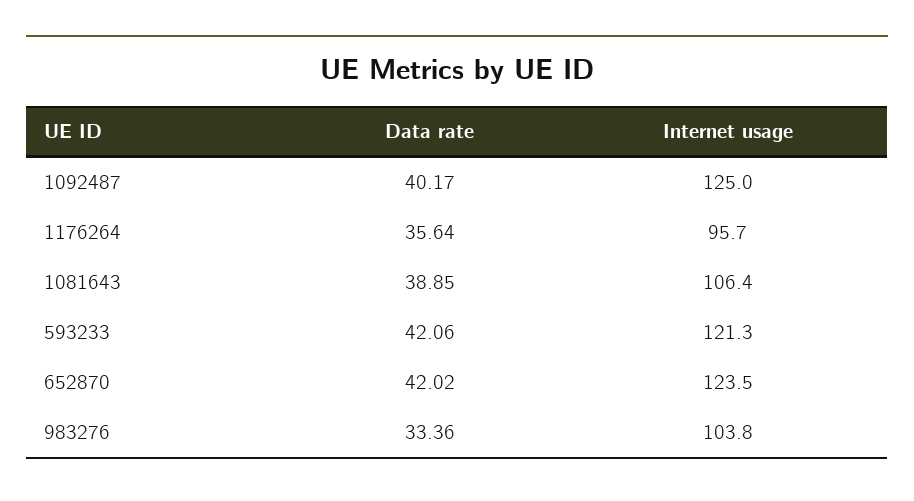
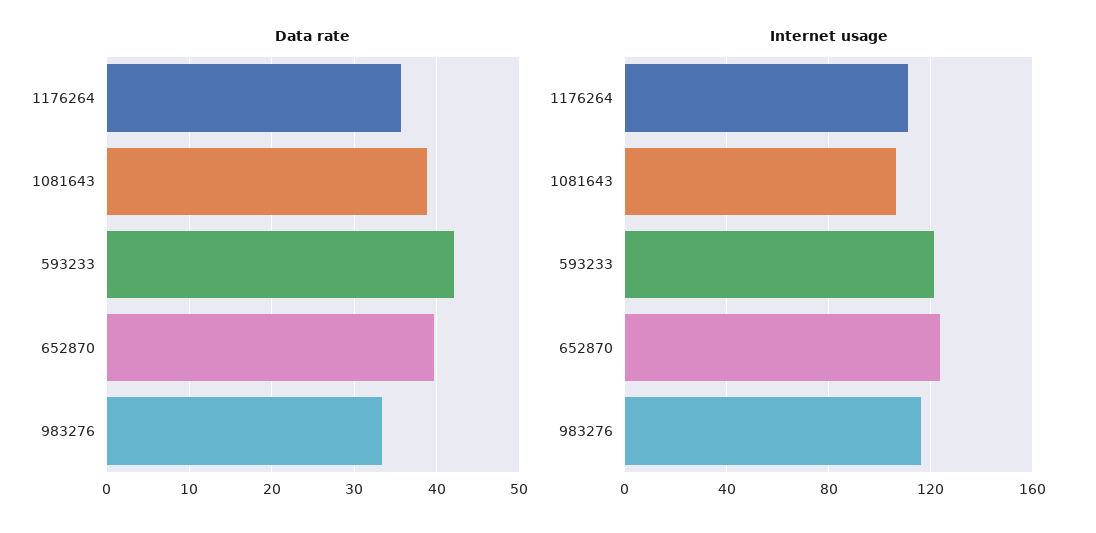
  {
    "Data rate": {
-     "1092487": 40.17,
      "1176264": 35.64,
      "1081643": 38.85,
      "593233": 42.06,
-     "652870": 42.02,
+     "652870": 40,
      "983276": 33.36
    },
    "Internet usage": {
-     "1092487": 125,
-     "1176264": 95.7,
+     "1176264": 110,
      "1081643": 106.4,
      "593233": 121.3,
      "652870": 123.5,
-     "983276": 103.8
+     "983276": 115
    }
  }

